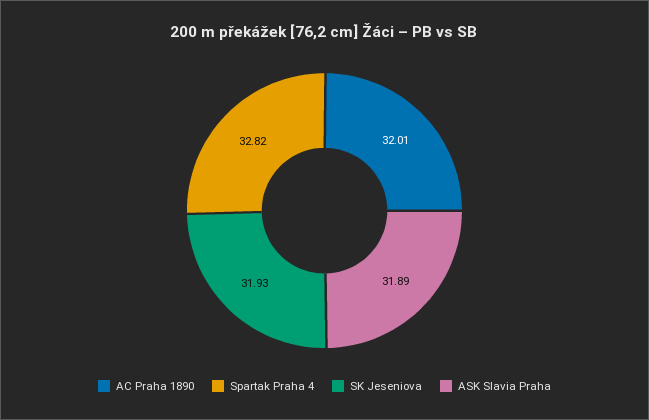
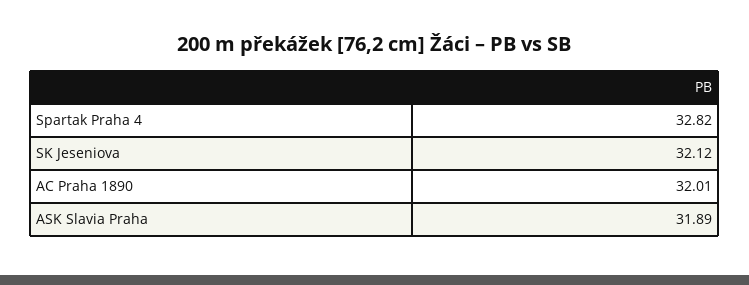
  {
    "AC Praha 1890": 32.01,
    "Spartak Praha 4": 32.82,
-   "SK Jeseniova": 31.93,
+   "SK Jeseniova": 32.12,
    "ASK Slavia Praha": 31.89
  }

